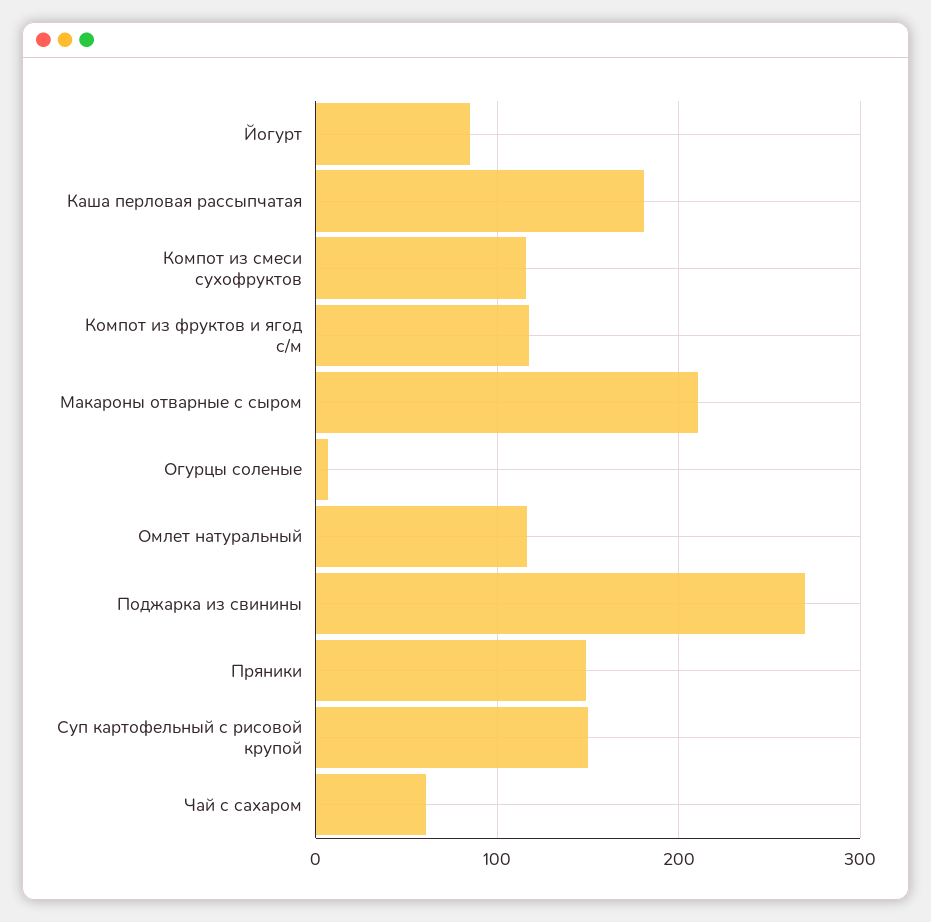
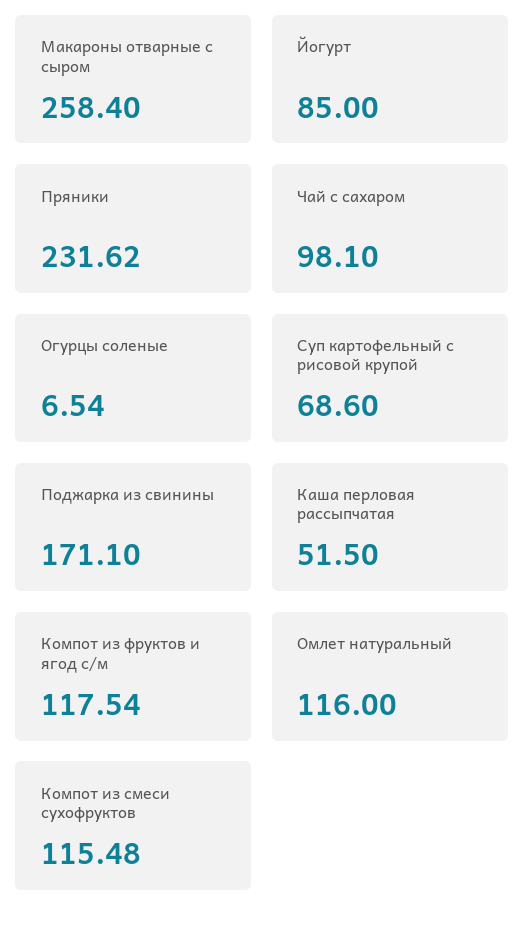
  {
    "Йогурт": 85,
-   "Каша перловая рассыпчатая": 180,
+   "Каша перловая рассыпчатая": 51.5,
    "Компот из смеси сухофруктов": 115.48,
    "Компот из фруктов и ягод с/м": 117.54,
-   "Макароны отварные с сыром": 210,
+   "Макароны отварные с сыром": 258.4,
    "Огурцы соленые": 6.54,
    "Омлет натуральный": 116,
-   "Поджарка из свинины": 270,
+   "Поджарка из свинины": 171.1,
-   "Пряники": 150,
+   "Пряники": 231.62,
-   "Суп картофельный с рисовой крупой": 150,
+   "Суп картофельный с рисовой крупой": 68.6,
-   "Чай с сахаром": 60
+   "Чай с сахаром": 98.1
  }

